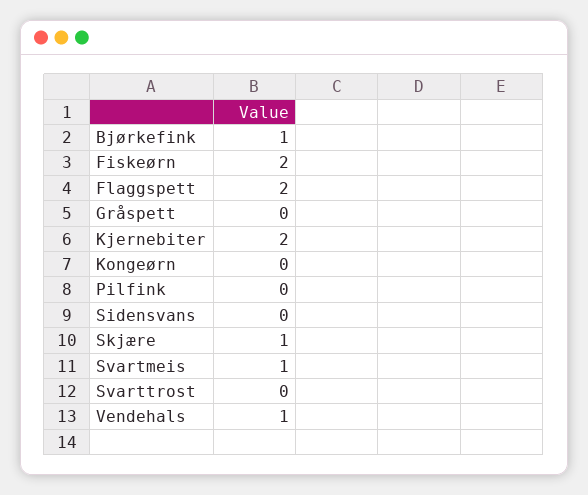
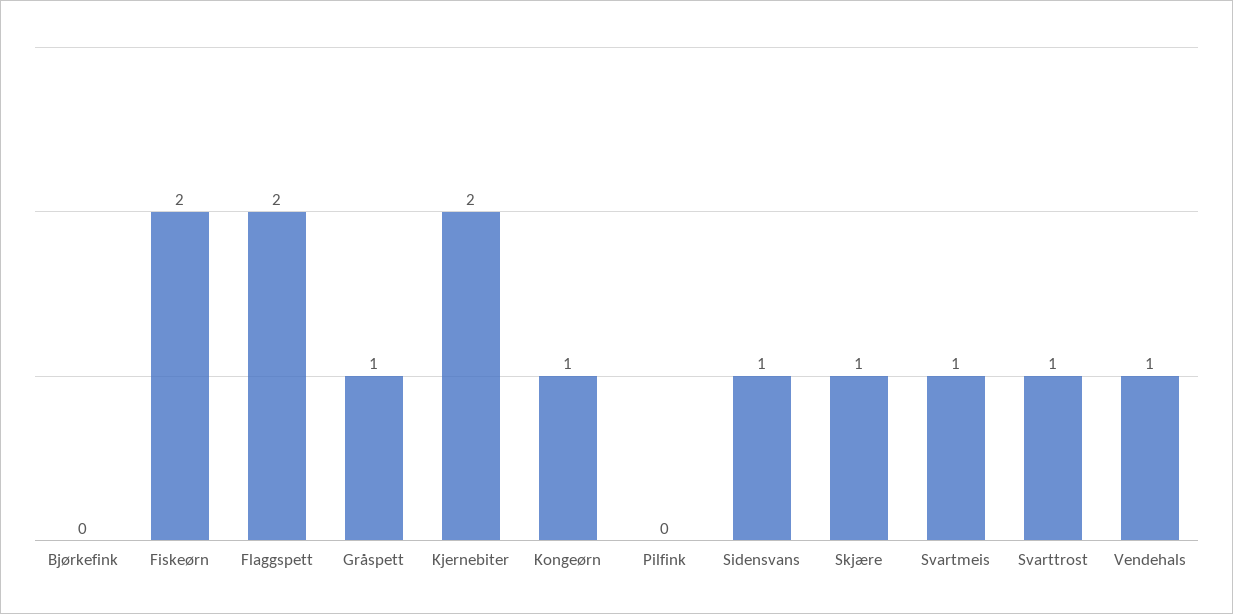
  {
-   "Bjørkefink": 1,
+   "Bjørkefink": 0,
    "Fiskeørn": 2,
    "Flaggspett": 2,
-   "Gråspett": 0,
+   "Gråspett": 1,
    "Kjernebiter": 2,
-   "Kongeørn": 0,
+   "Kongeørn": 1,
    "Pilfink": 0,
-   "Sidensvans": 0,
+   "Sidensvans": 1,
    "Skjære": 1,
    "Svartmeis": 1,
-   "Svarttrost": 0,
+   "Svarttrost": 1,
    "Vendehals": 1
  }

